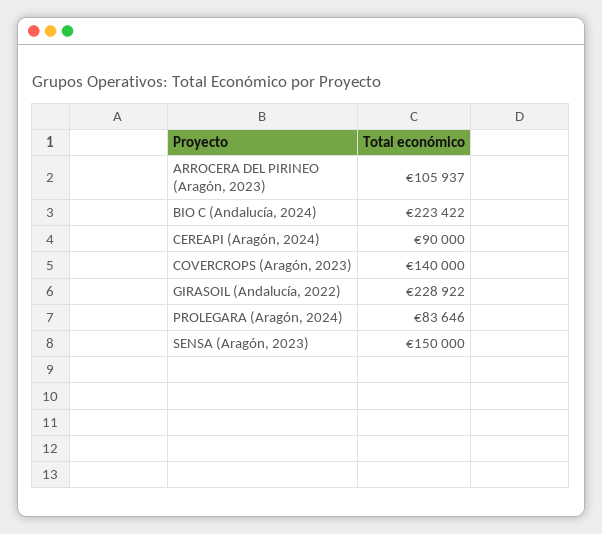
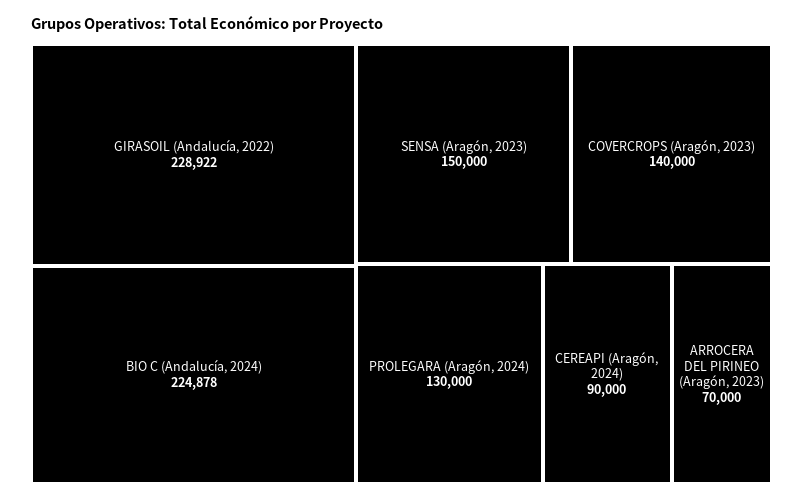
  {
-   "ARROCERA DEL PIRINEO (Aragón, 2023)": 105937,
+   "ARROCERA DEL PIRINEO (Aragón, 2023)": 70000,
-   "BIO C (Andalucía, 2024)": 223422,
+   "BIO C (Andalucía, 2024)": 224878,
    "CEREAPI (Aragón, 2024)": 90000,
    "COVERCROPS (Aragón, 2023)": 140000,
    "GIRASOIL (Andalucía, 2022)": 228922,
-   "PROLEGARA (Aragón, 2024)": 83646,
+   "PROLEGARA (Aragón, 2024)": 130000,
    "SENSA (Aragón, 2023)": 150000
  }

